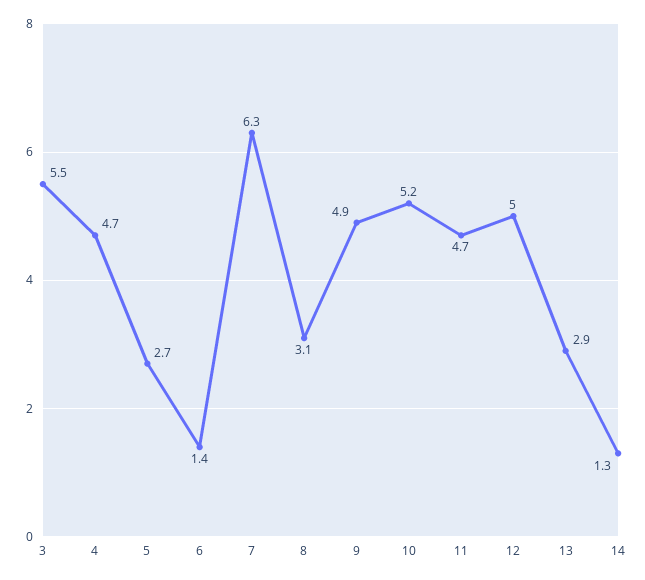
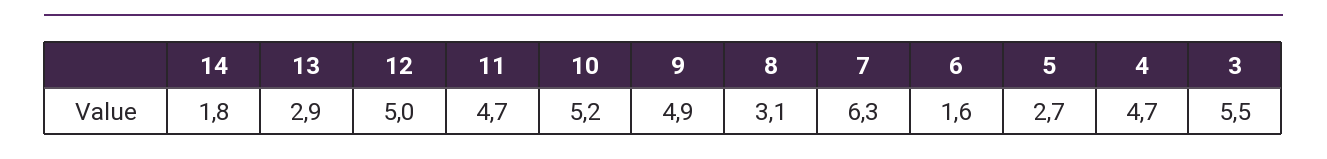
  {
    "3": 5.5,
    "4": 4.7,
    "5": 2.7,
-   "6": 1.4,
+   "6": 1.6,
    "7": 6.3,
    "8": 3.1,
    "9": 4.9,
    "10": 5.2,
    "11": 4.7,
    "12": 5,
    "13": 2.9,
-   "14": 1.3
+   "14": 1.8
  }

